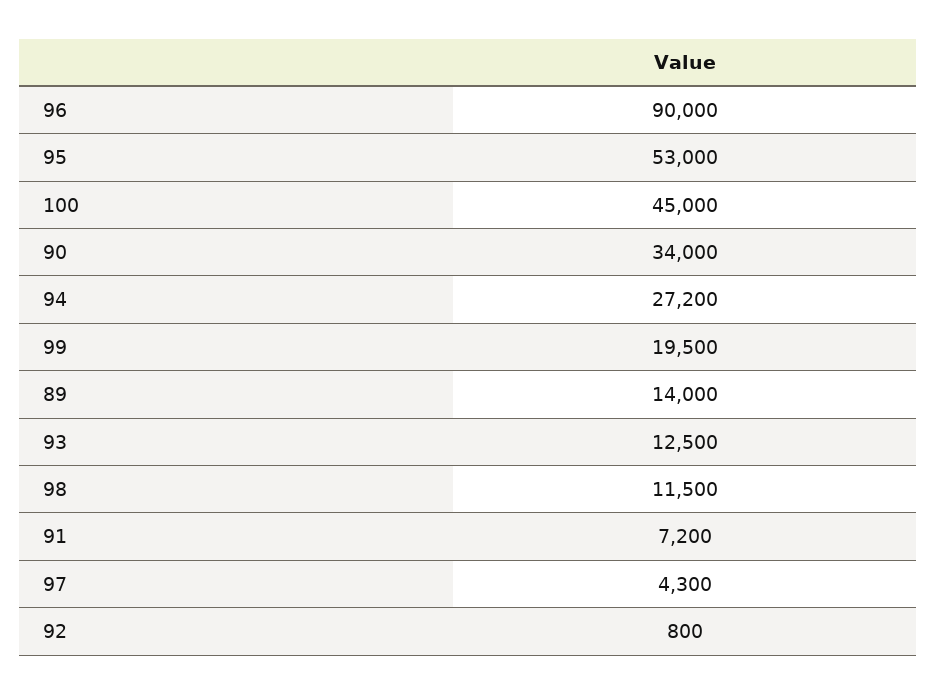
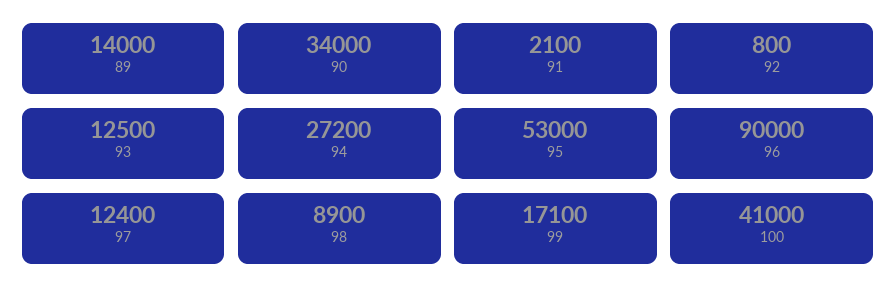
  {
    "96": 90000,
    "95": 53000,
-   "100": 45000,
+   "100": 41000,
    "90": 34000,
    "94": 27200,
-   "99": 19500,
+   "99": 17100,
    "89": 14000,
    "93": 12500,
-   "98": 11500,
+   "98": 8900,
-   "91": 7200,
+   "91": 2100,
-   "97": 4300,
+   "97": 12400,
    "92": 800
  }

